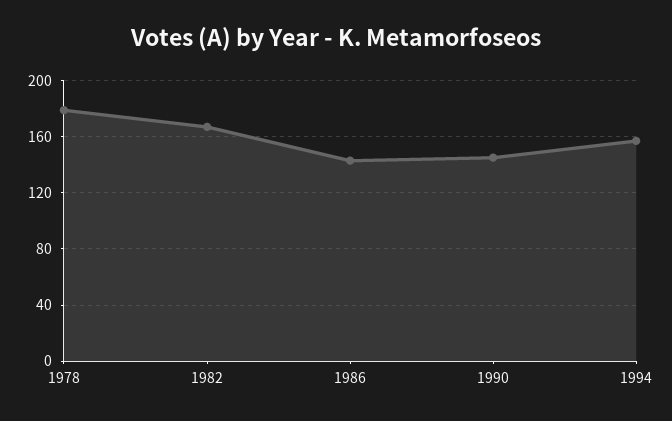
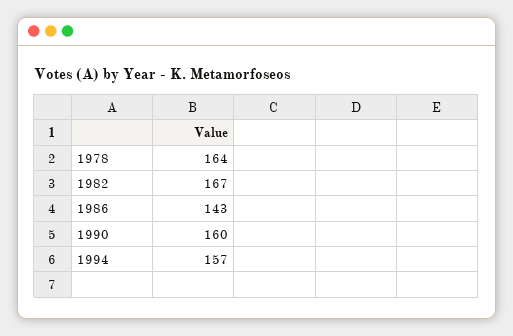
  {
-   "1978": 180,
+   "1978": 164,
    "1982": 167,
    "1986": 143,
-   "1990": 145,
+   "1990": 160,
    "1994": 157
  }

